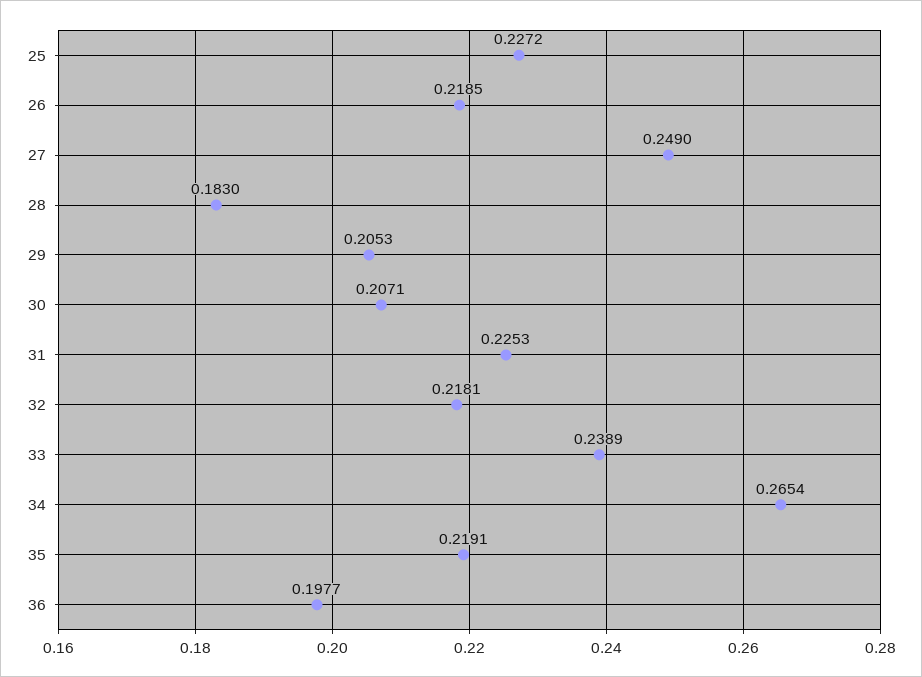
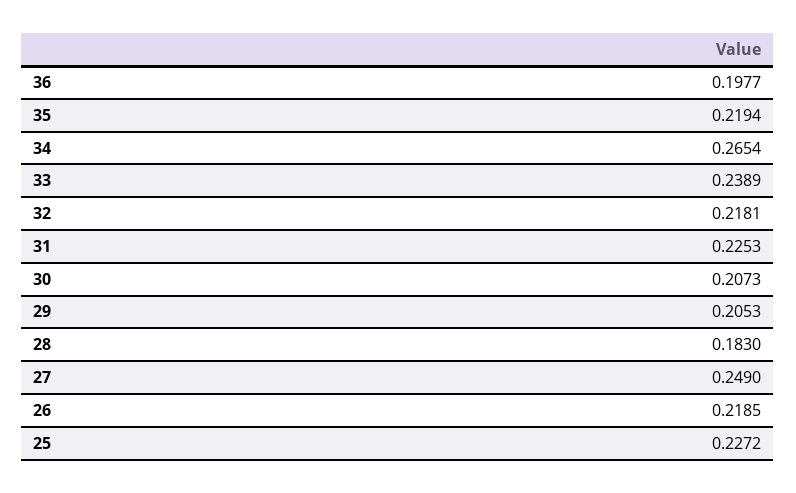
  {
    "25": 0.2272,
    "26": 0.2185,
    "27": 0.249,
    "28": 0.183,
    "29": 0.2053,
-   "30": 0.2071,
+   "30": 0.2073,
    "31": 0.2253,
    "32": 0.2181,
    "33": 0.2389,
    "34": 0.2654,
-   "35": 0.2191,
+   "35": 0.2194,
    "36": 0.1977
  }

